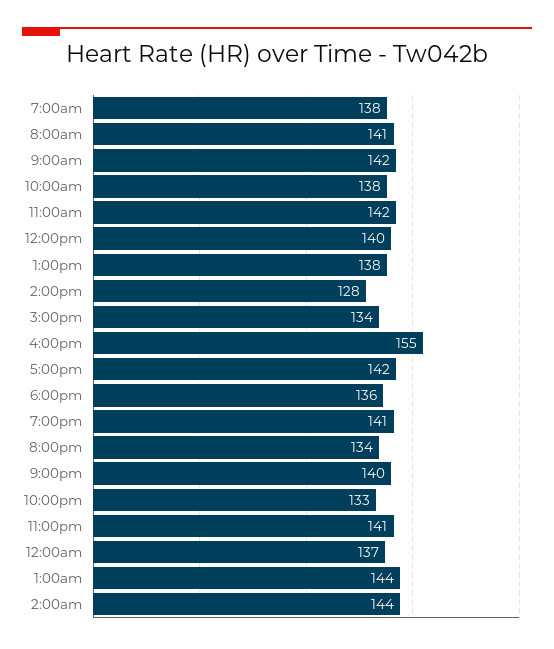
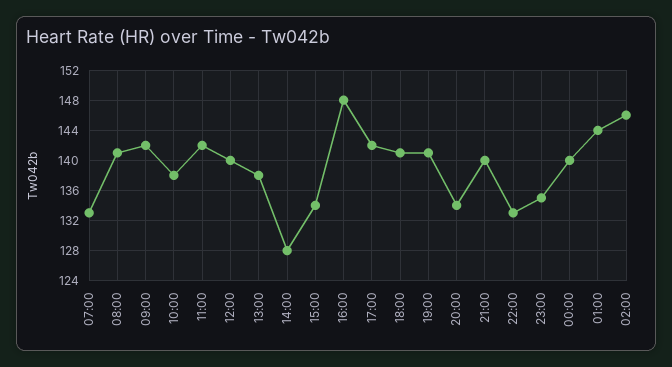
  {
-   "7:00am": 138,
+   "7:00am": 133,
    "8:00am": 141,
    "9:00am": 142,
    "10:00am": 138,
    "11:00am": 142,
    "12:00pm": 140,
    "1:00pm": 138,
    "2:00pm": 128,
    "3:00pm": 134,
-   "4:00pm": 155,
+   "4:00pm": 148,
    "5:00pm": 142,
-   "6:00pm": 136,
+   "6:00pm": 141,
    "7:00pm": 141,
    "8:00pm": 134,
    "9:00pm": 140,
    "10:00pm": 133,
-   "11:00pm": 141,
+   "11:00pm": 135,
-   "12:00am": 137,
+   "12:00am": 140,
    "1:00am": 144,
-   "2:00am": 144
+   "2:00am": 146
  }

